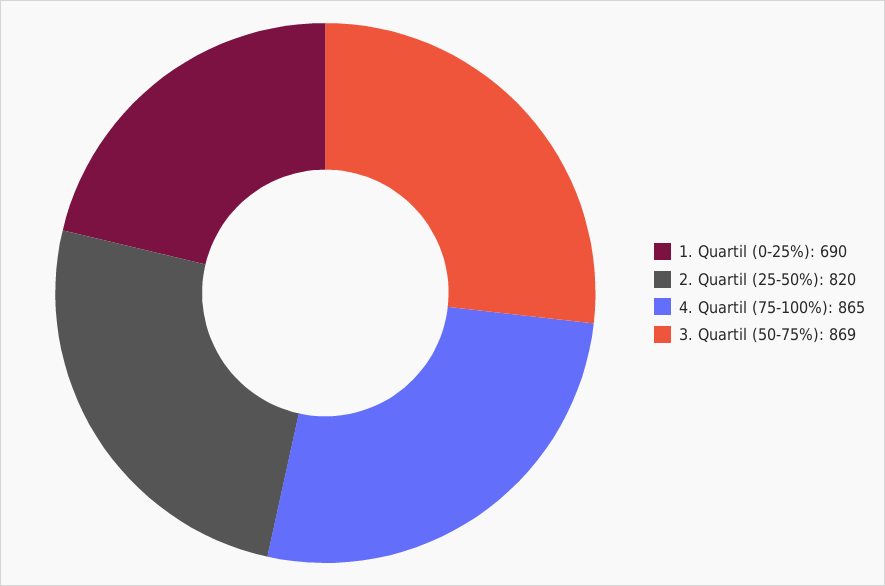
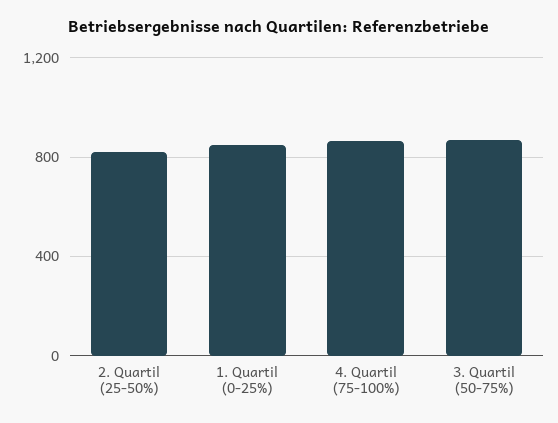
  {
-   "1. Quartil (0-25%)": 690,
+   "1. Quartil (0-25%)": 850,
    "2. Quartil (25-50%)": 820,
    "4. Quartil (75-100%)": 865,
    "3. Quartil (50-75%)": 869
  }

